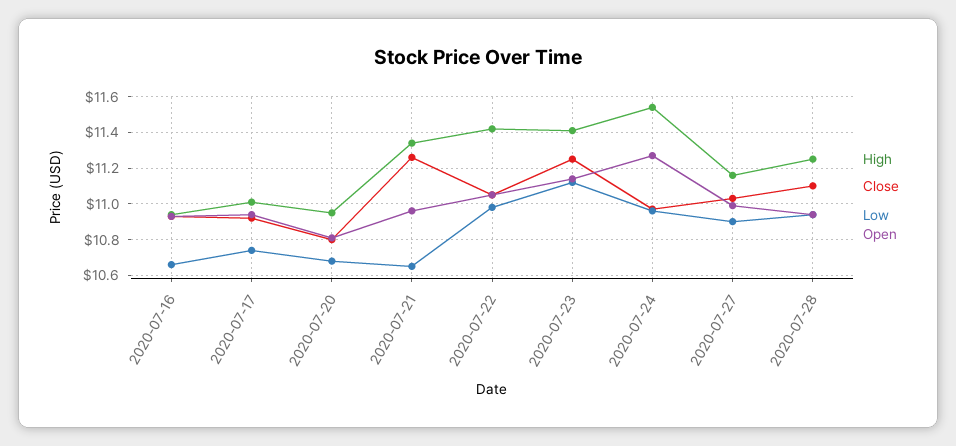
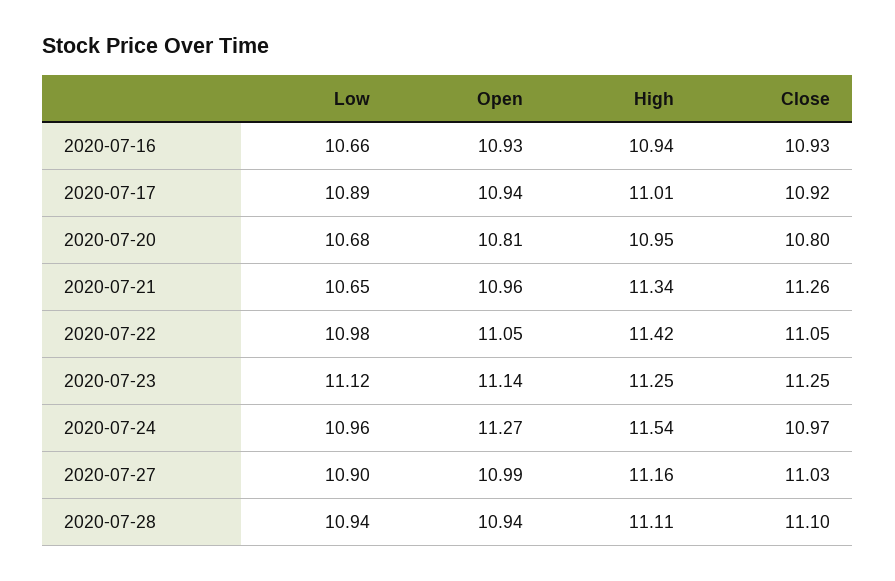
  {
    "High": {
      "2020-07-16": 10.94,
      "2020-07-17": 11.01,
      "2020-07-20": 10.95,
      "2020-07-21": 11.34,
      "2020-07-22": 11.42,
-     "2020-07-23": 11.4,
+     "2020-07-23": 11.25,
      "2020-07-24": 11.54,
      "2020-07-27": 11.16,
-     "2020-07-28": 11.25
+     "2020-07-28": 11.11
    },
    "Close": {
      "2020-07-16": 10.93,
      "2020-07-17": 10.92,
      "2020-07-20": 10.8,
      "2020-07-21": 11.26,
      "2020-07-22": 11.05,
      "2020-07-23": 11.25,
      "2020-07-24": 10.97,
      "2020-07-27": 11.03,
      "2020-07-28": 11.1
    },
    "Low": {
      "2020-07-16": 10.66,
-     "2020-07-17": 10.75,
+     "2020-07-17": 10.89,
      "2020-07-20": 10.68,
      "2020-07-21": 10.65,
      "2020-07-22": 10.98,
      "2020-07-23": 11.12,
      "2020-07-24": 10.96,
      "2020-07-27": 10.9,
      "2020-07-28": 10.94
    },
    "Open": {
      "2020-07-16": 10.93,
      "2020-07-17": 10.94,
      "2020-07-20": 10.81,
      "2020-07-21": 10.96,
      "2020-07-22": 11.05,
      "2020-07-23": 11.14,
      "2020-07-24": 11.27,
      "2020-07-27": 10.99,
      "2020-07-28": 10.94
    }
  }

